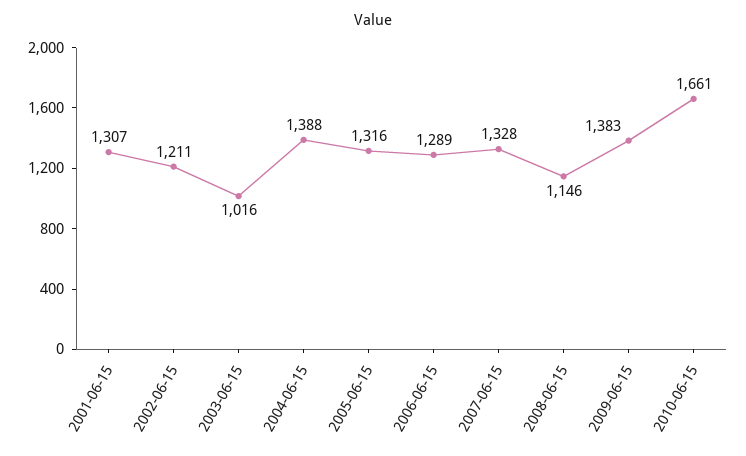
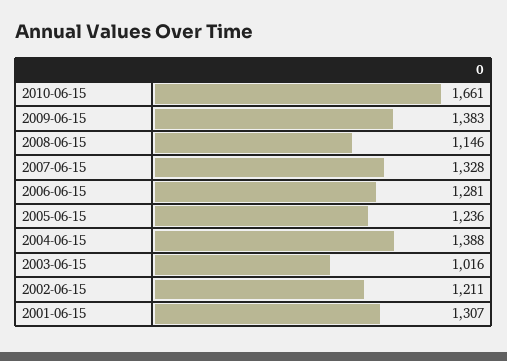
  {
    "2001-06-15": 1307,
    "2002-06-15": 1211,
    "2003-06-15": 1016,
    "2004-06-15": 1388,
-   "2005-06-15": 1316,
+   "2005-06-15": 1236,
-   "2006-06-15": 1289,
+   "2006-06-15": 1281,
    "2007-06-15": 1328,
    "2008-06-15": 1146,
    "2009-06-15": 1383,
    "2010-06-15": 1661
  }

